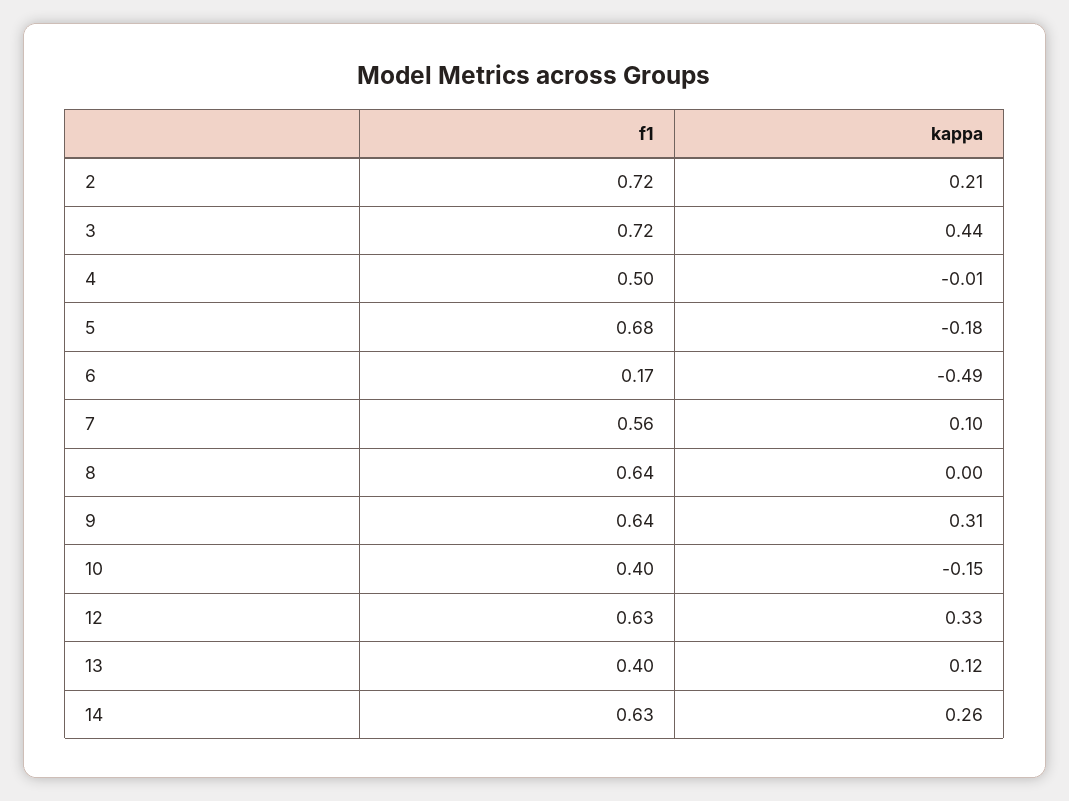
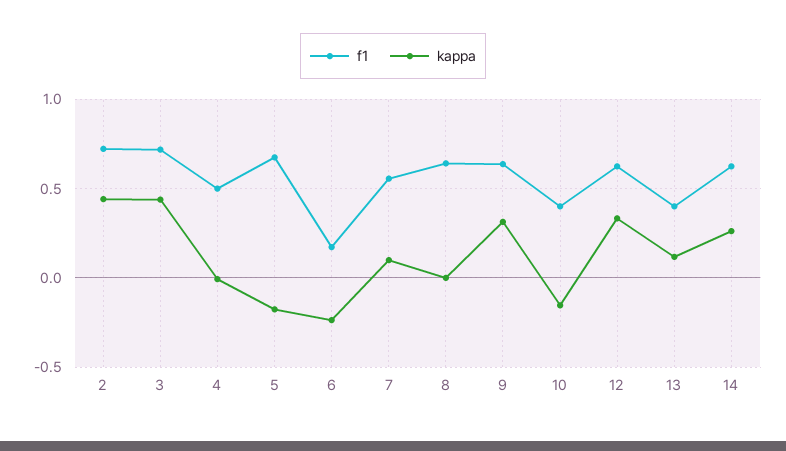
  {
    "f1": {
      "2": 0.72,
      "3": 0.72,
      "4": 0.5,
      "5": 0.68,
      "6": 0.17,
      "7": 0.56,
      "8": 0.64,
      "9": 0.64,
      "10": 0.4,
      "12": 0.63,
      "13": 0.4,
      "14": 0.63
    },
    "kappa": {
-     "2": 0.21,
+     "2": 0.45,
      "3": 0.44,
      "4": -0.01,
      "5": -0.18,
-     "6": -0.49,
+     "6": -0.25,
      "7": 0.1,
      "8": 0,
      "9": 0.31,
      "10": -0.15,
      "12": 0.33,
      "13": 0.12,
      "14": 0.26
    }
  }

